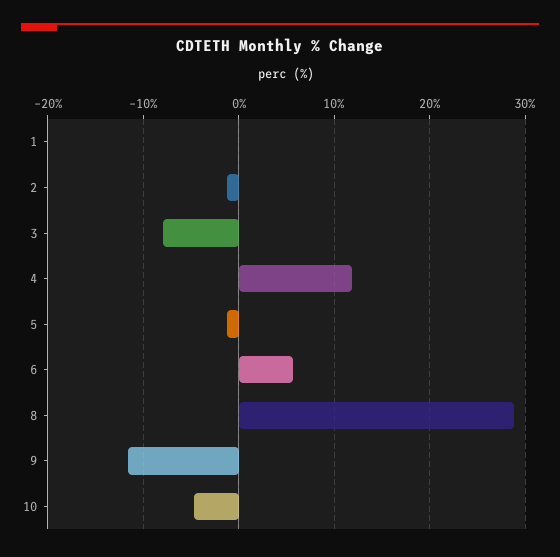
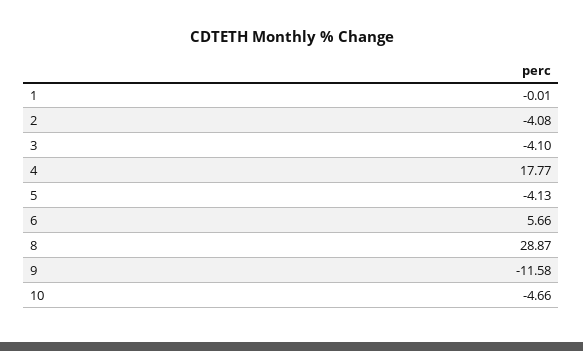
  {
    "1": -0.01,
-   "2": -1,
+   "2": -4.08,
-   "3": -8,
+   "3": -4.1,
-   "4": 12,
+   "4": 17.77,
-   "5": -1,
+   "5": -4.13,
    "6": 5.66,
    "8": 28.87,
    "9": -11.58,
    "10": -4.66
  }

